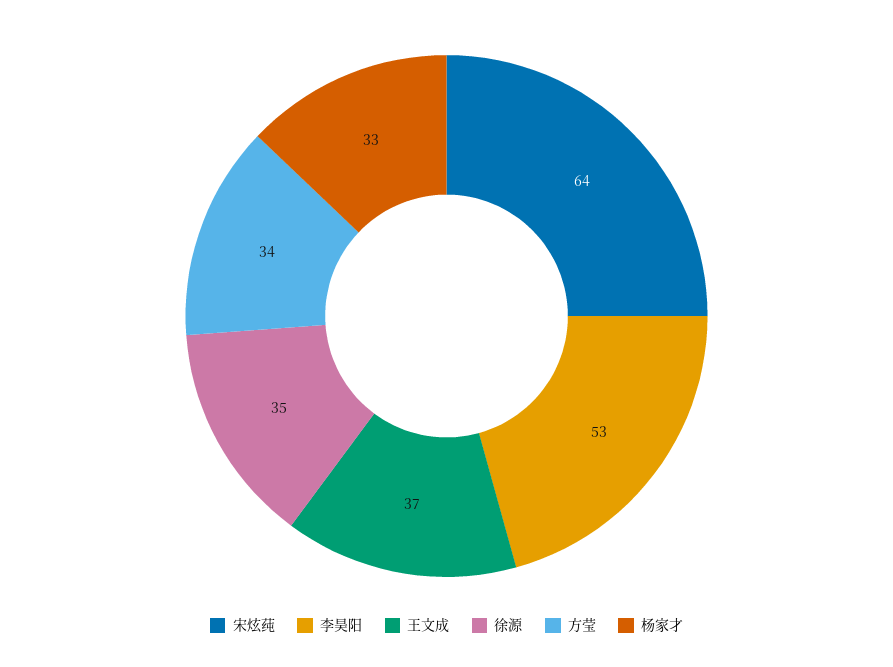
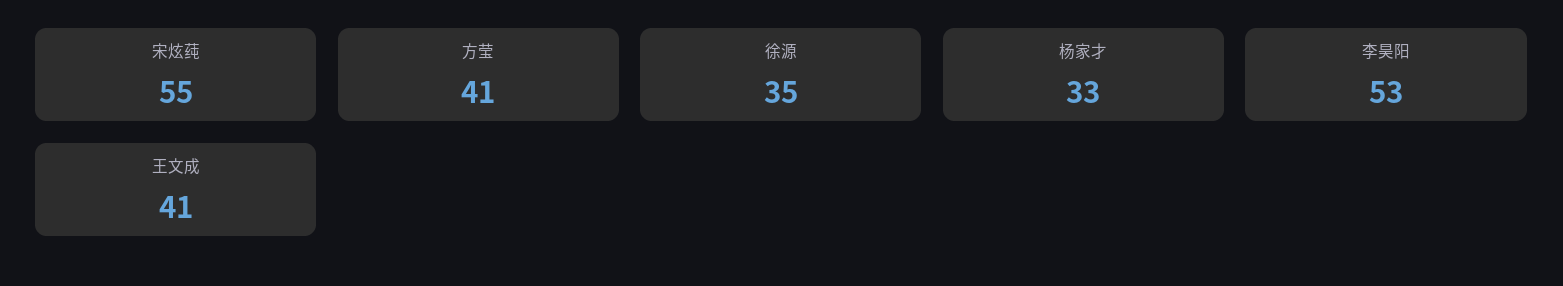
  {
-   "宋炫莼": 64,
+   "宋炫莼": 55,
    "李昊阳": 53,
-   "王文成": 37,
+   "王文成": 41,
    "徐源": 35,
-   "方莹": 34,
+   "方莹": 41,
    "杨家才": 33
  }

